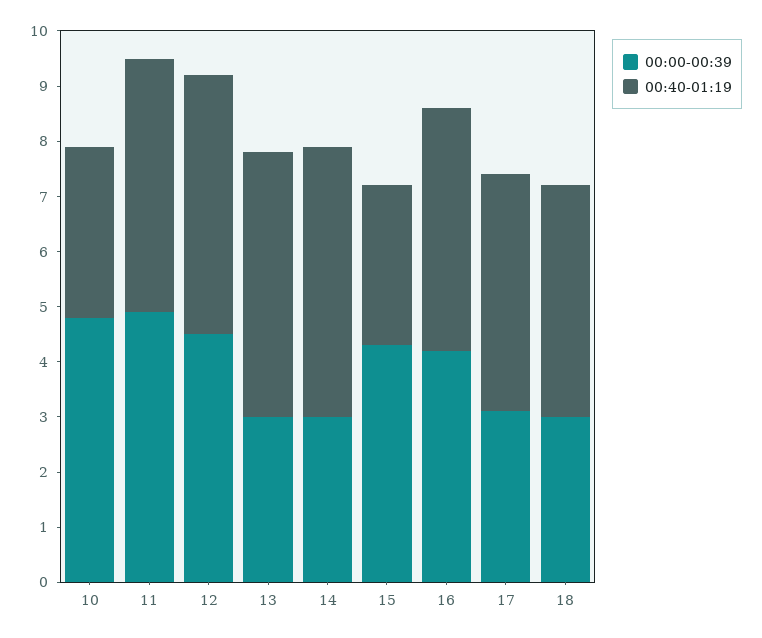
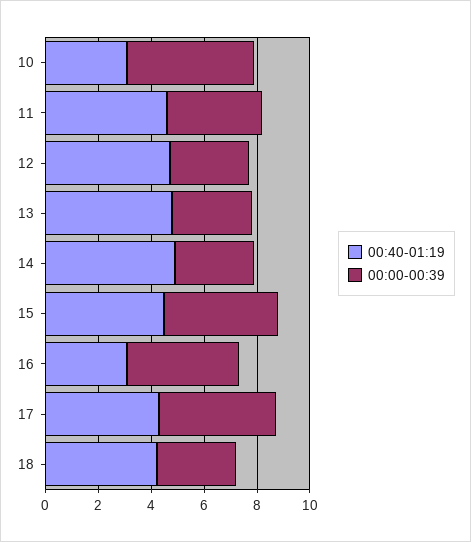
  {
    "00:00-00:39": {
      "10": 5,
-     "11": 5,
+     "11": 3.5,
-     "12": 4.5,
+     "12": 3,
      "13": 3,
      "14": 3,
      "15": 4.5,
      "16": 4,
-     "17": 3,
+     "17": 4.5,
      "18": 3
    },
    "00:40-01:19": {
      "10": 3,
      "11": 4.5,
      "12": 4.5,
      "13": 5,
      "14": 5,
-     "15": 3,
+     "15": 4.5,
-     "16": 4.5,
+     "16": 3,
      "17": 4.5,
      "18": 4
    }
  }

